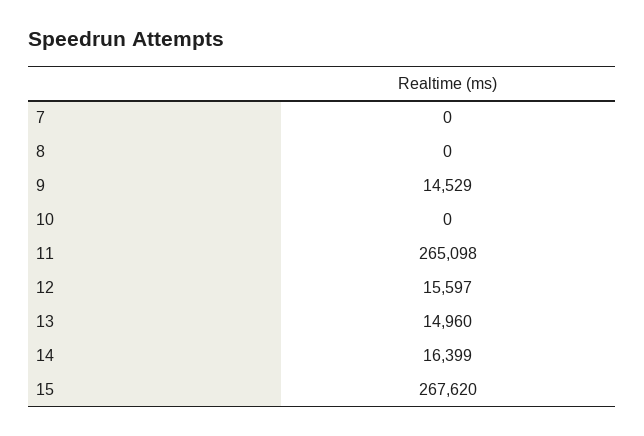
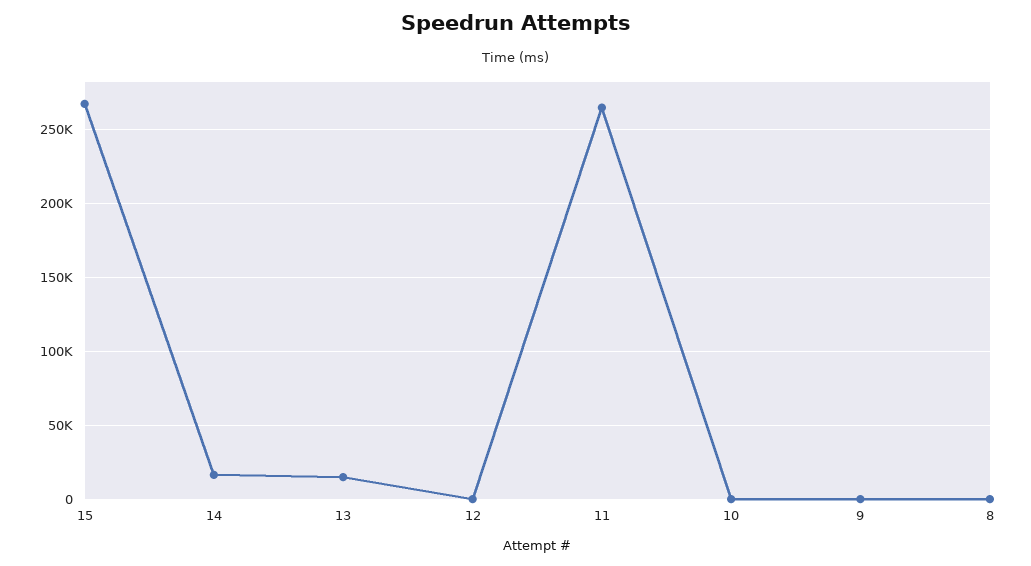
  {
-   "7": 0,
    "8": 0,
-   "9": 14529,
+   "9": 0,
    "10": 0,
    "11": 265098,
-   "12": 15597,
+   "12": 0,
    "13": 14960,
    "14": 16399,
    "15": 267620
  }

